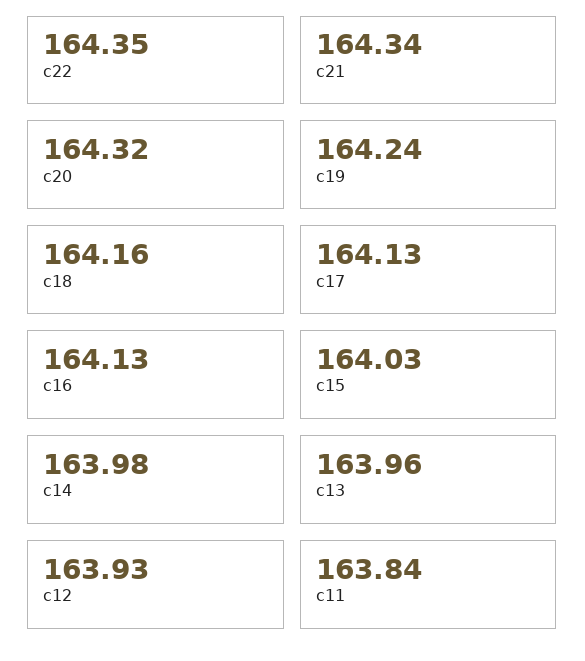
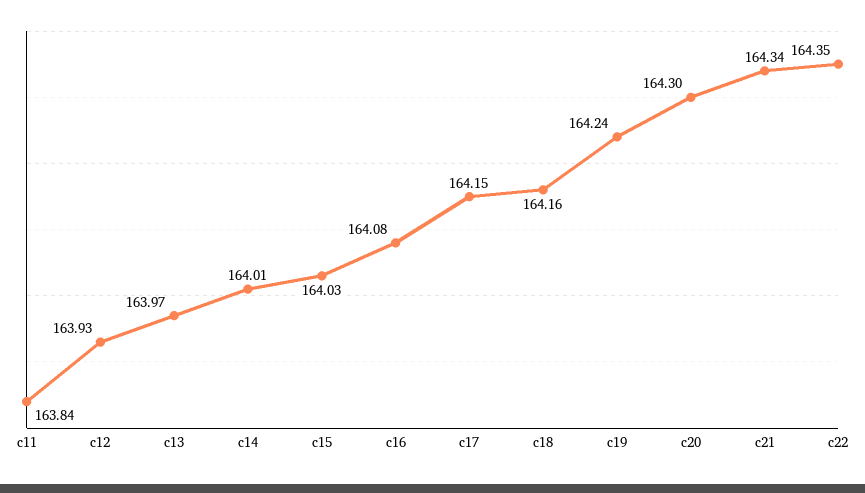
  {
    "c22": 164.35,
    "c21": 164.34,
-   "c20": 164.32,
+   "c20": 164.3,
    "c19": 164.24,
    "c18": 164.16,
-   "c17": 164.13,
+   "c17": 164.15,
-   "c16": 164.13,
+   "c16": 164.08,
    "c15": 164.03,
-   "c14": 163.98,
+   "c14": 164.01,
-   "c13": 163.96,
+   "c13": 163.97,
    "c12": 163.93,
    "c11": 163.84
  }

